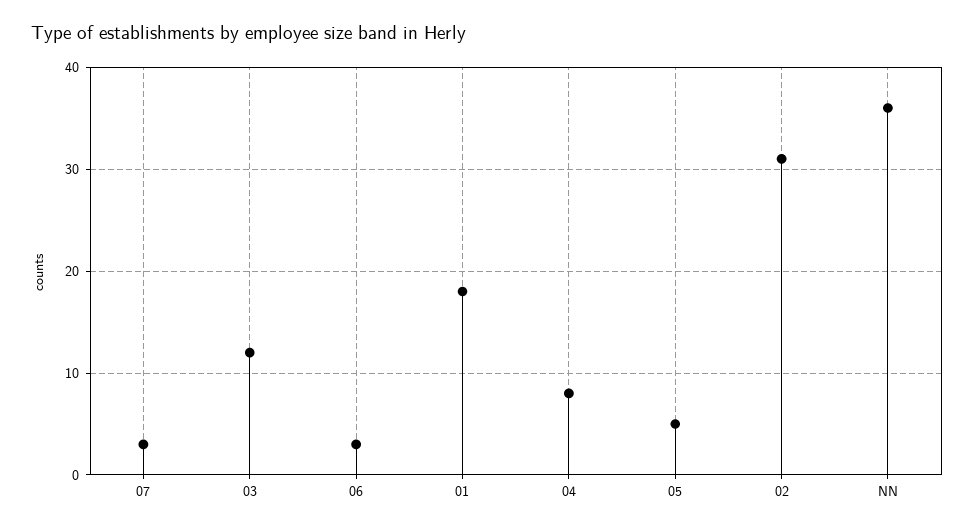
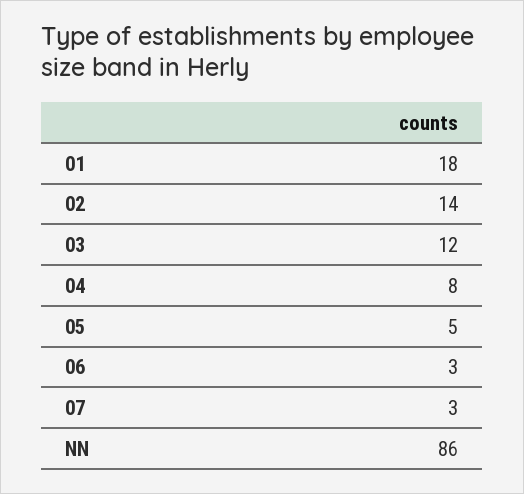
  {
    "07": 3,
    "03": 12,
    "06": 3,
    "01": 18,
    "04": 8,
    "05": 5,
-   "02": 31,
+   "02": 14,
-   "NN": 36
+   "NN": 86
  }

